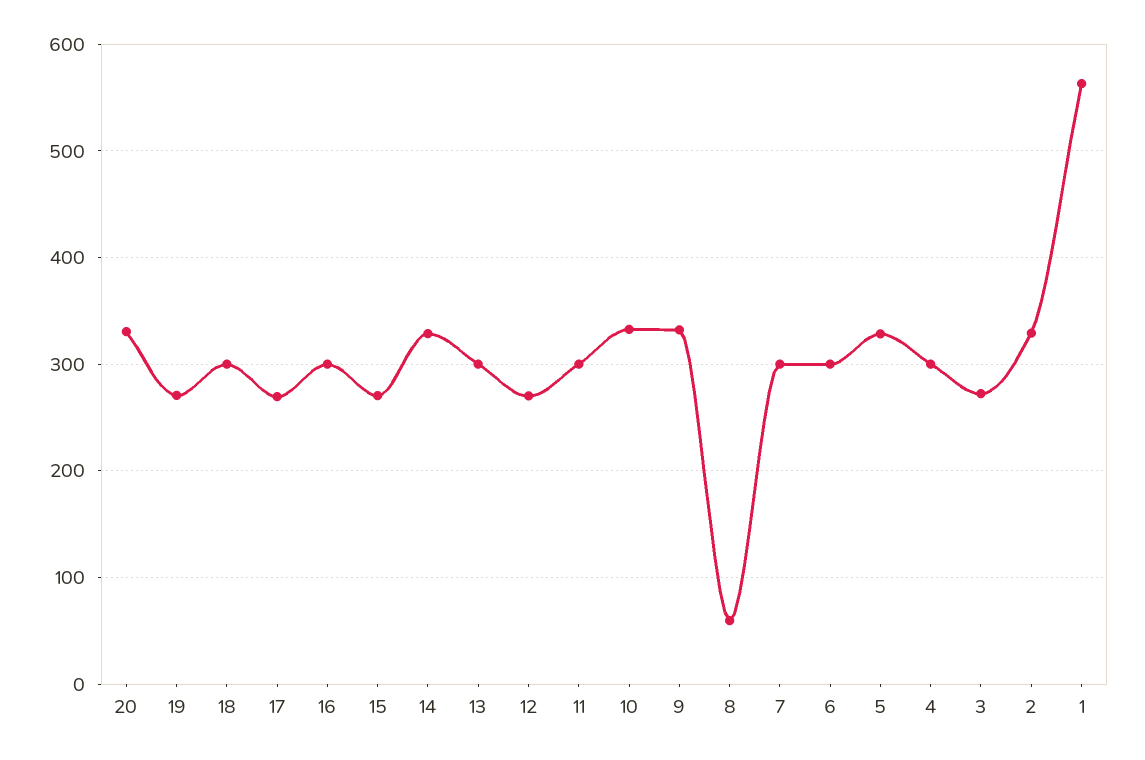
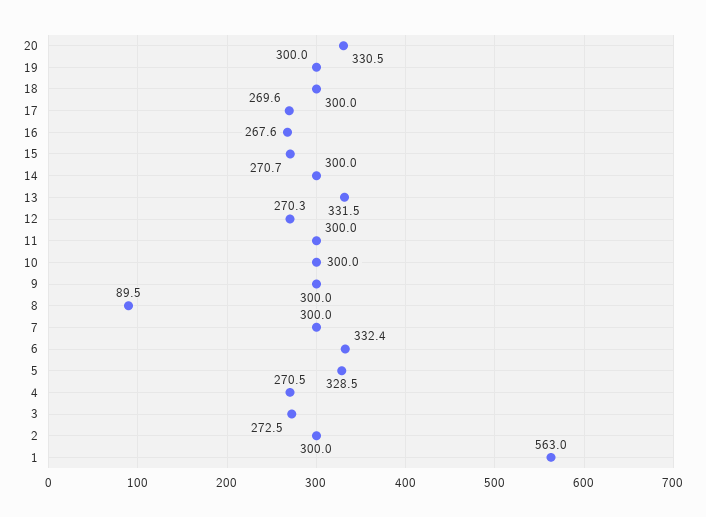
  {
    "20": 330.5,
-   "19": 270,
+   "19": 300,
    "18": 300,
    "17": 269.6,
-   "16": 300,
+   "16": 267.6,
    "15": 270.7,
-   "14": 330,
+   "14": 300,
-   "13": 300,
+   "13": 331.5,
    "12": 270.3,
    "11": 300,
-   "10": 330,
+   "10": 300,
-   "9": 330,
+   "9": 300,
-   "8": 60,
+   "8": 89.5,
    "7": 300,
-   "6": 300,
+   "6": 332.4,
    "5": 328.5,
-   "4": 300,
+   "4": 270.5,
    "3": 272.5,
-   "2": 330,
+   "2": 300,
    "1": 563
  }

